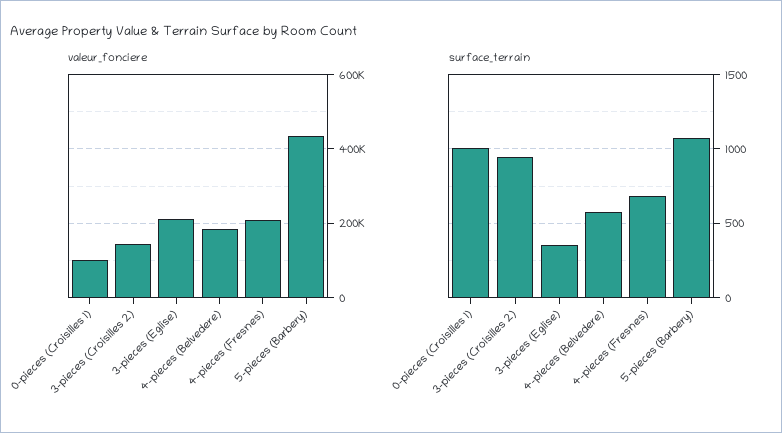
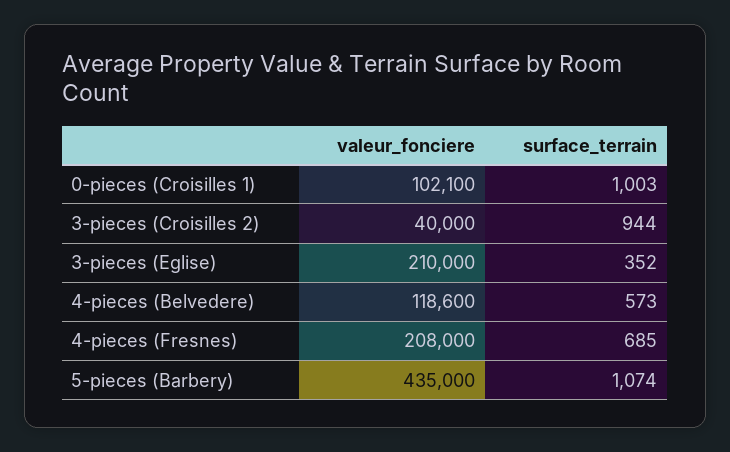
  {
    "valeur_fonciere": {
      "0-pieces (Croisilles 1)": 102100,
-     "3-pieces (Croisilles 2)": 140000,
+     "3-pieces (Croisilles 2)": 40000,
      "3-pieces (Eglise)": 210000,
-     "4-pieces (Belvedere)": 180000,
+     "4-pieces (Belvedere)": 118600,
      "4-pieces (Fresnes)": 208000,
      "5-pieces (Barbery)": 435000
    },
    "surface_terrain": {
      "0-pieces (Croisilles 1)": 1003,
      "3-pieces (Croisilles 2)": 944,
      "3-pieces (Eglise)": 352,
      "4-pieces (Belvedere)": 573,
      "4-pieces (Fresnes)": 685,
      "5-pieces (Barbery)": 1074
    }
  }

